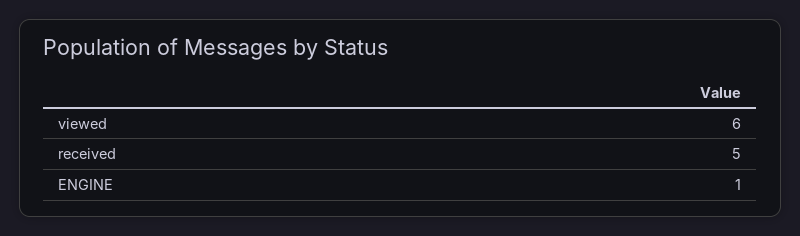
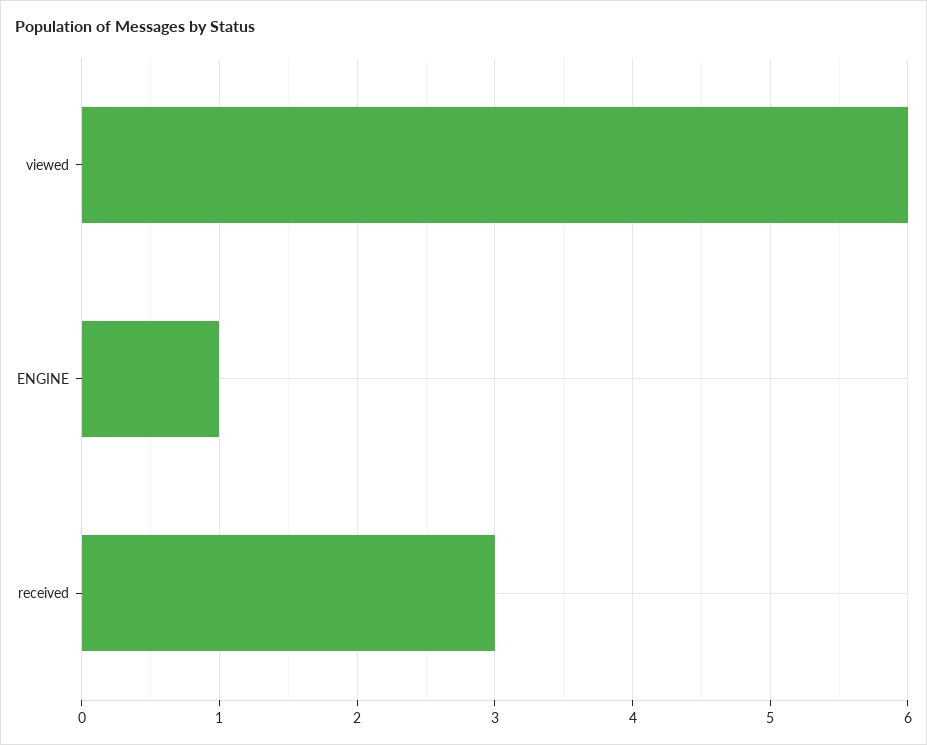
  {
    "viewed": 6,
-   "received": 5,
+   "received": 3,
    "ENGINE": 1
  }

